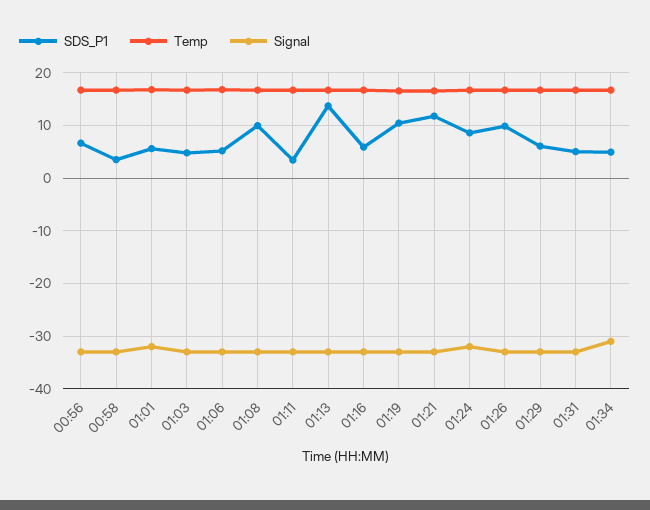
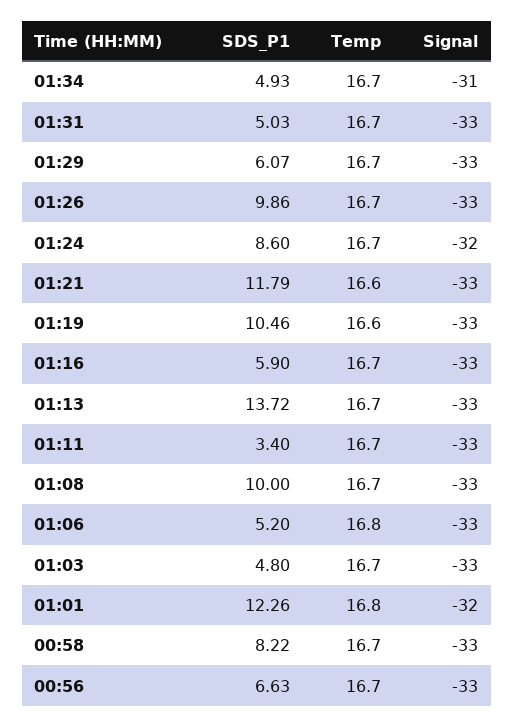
  {
    "SDS_P1": {
      "00:56": 6.63,
-     "00:58": 4,
+     "00:58": 8.22,
-     "01:01": 6,
+     "01:01": 12.26,
      "01:03": 4.8,
      "01:06": 5.2,
      "01:08": 10,
      "01:11": 3.4,
      "01:13": 13.72,
      "01:16": 5.9,
      "01:19": 10.46,
      "01:21": 11.79,
      "01:24": 8.6,
      "01:26": 9.86,
      "01:29": 6.07,
      "01:31": 5.03,
      "01:34": 4.93
    },
    "Temp": {
      "00:56": 16.7,
      "00:58": 16.7,
      "01:01": 16.8,
      "01:03": 16.7,
      "01:06": 16.8,
      "01:08": 16.7,
      "01:11": 16.7,
      "01:13": 16.7,
      "01:16": 16.7,
      "01:19": 16.6,
      "01:21": 16.6,
      "01:24": 16.7,
      "01:26": 16.7,
      "01:29": 16.7,
      "01:31": 16.7,
      "01:34": 16.7
    },
    "Signal": {
      "00:56": -33,
      "00:58": -33,
      "01:01": -32,
      "01:03": -33,
      "01:06": -33,
      "01:08": -33,
      "01:11": -33,
      "01:13": -33,
      "01:16": -33,
      "01:19": -33,
      "01:21": -33,
      "01:24": -32,
      "01:26": -33,
      "01:29": -33,
      "01:31": -33,
      "01:34": -31
    }
  }

